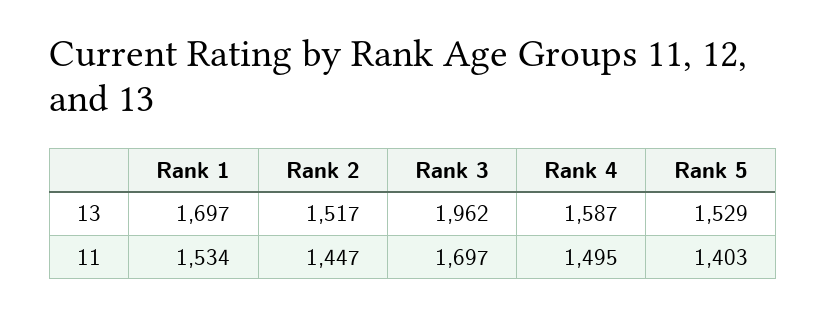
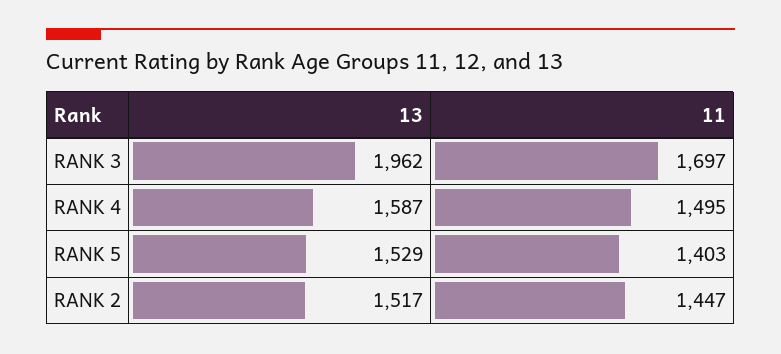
  {
-   "Rank 1": {
-     "13": 1697,
-     "11": 1534
-   },
    "Rank 2": {
      "13": 1517,
      "11": 1447
    },
    "Rank 3": {
      "13": 1962,
      "11": 1697
    },
    "Rank 4": {
      "13": 1587,
      "11": 1495
    },
    "Rank 5": {
      "13": 1529,
      "11": 1403
    }
  }

